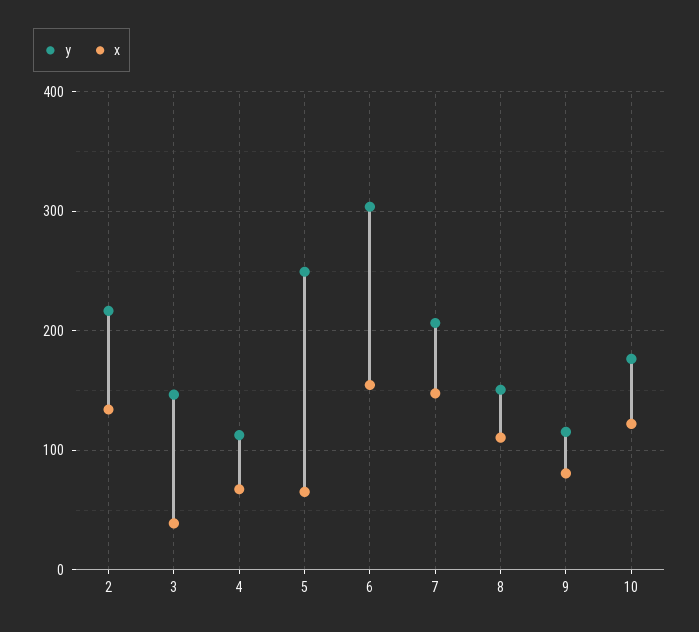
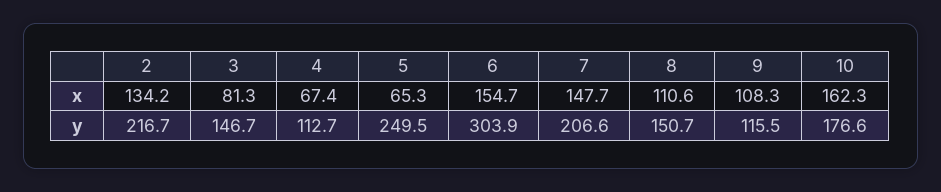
  {
    "y": {
      "2": 216.7,
      "3": 146.7,
      "4": 112.7,
      "5": 249.5,
      "6": 303.9,
      "7": 206.6,
      "8": 150.7,
      "9": 115.5,
      "10": 176.6
    },
    "x": {
      "2": 134.2,
-     "3": 40,
+     "3": 81.3,
      "4": 67.4,
      "5": 65.3,
      "6": 154.7,
      "7": 147.7,
      "8": 110.6,
-     "9": 80,
+     "9": 108.3,
-     "10": 120
+     "10": 162.3
    }
  }

